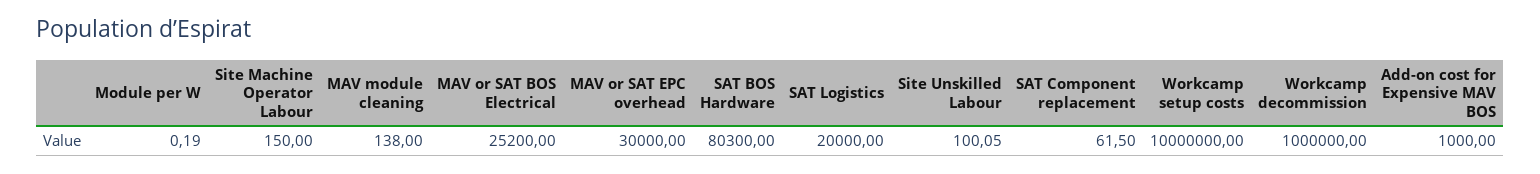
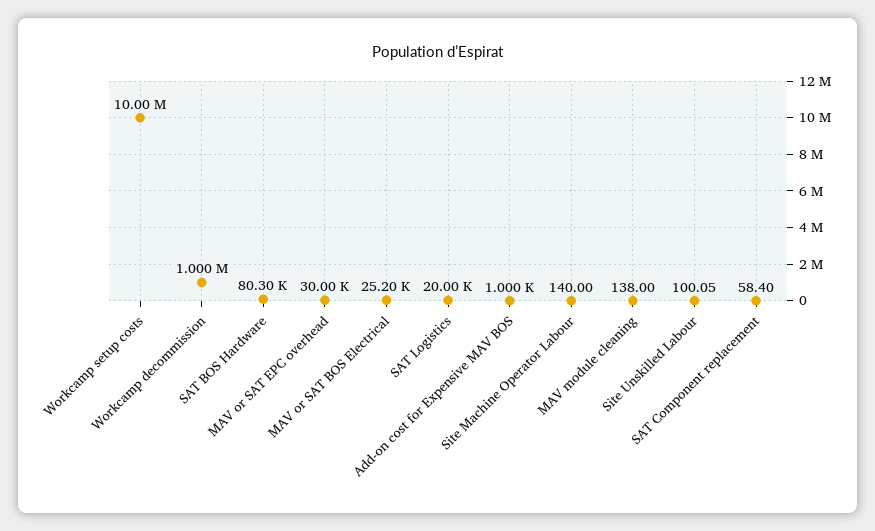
  {
-   "Module per W": 0.19,
-   "Site Machine Operator Labour": 150,
+   "Site Machine Operator Labour": 140,
    "MAV module cleaning": 138,
    "MAV or SAT BOS Electrical": 25200,
    "MAV or SAT EPC overhead": 30000,
    "SAT BOS Hardware": 80300,
    "SAT Logistics": 20000,
    "Site Unskilled Labour": 100.05,
-   "SAT Component replacement": 61.5,
+   "SAT Component replacement": 58.4,
    "Workcamp setup costs": 10000000,
    "Workcamp decommission": 1000000,
    "Add-on cost for Expensive MAV BOS": 1000
  }

